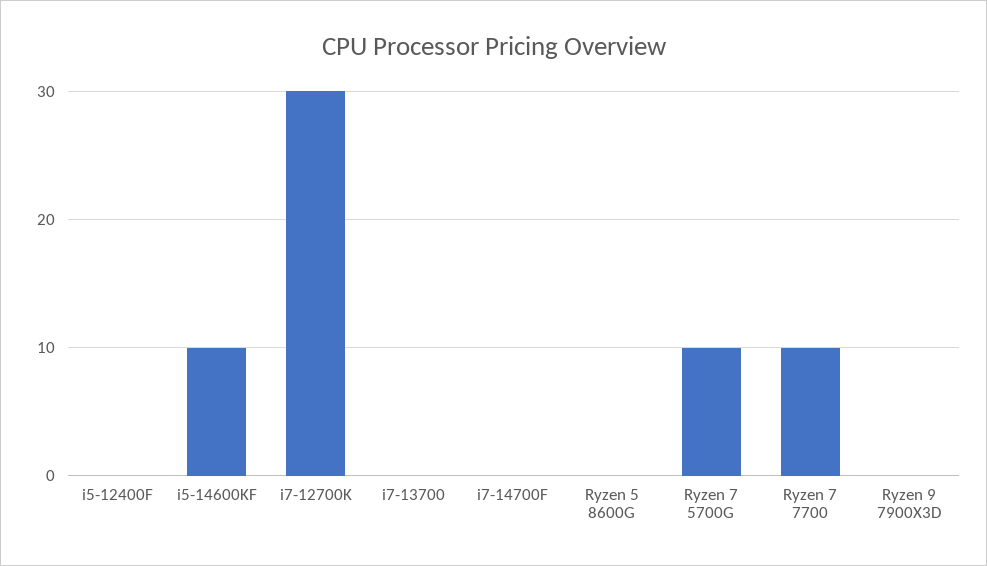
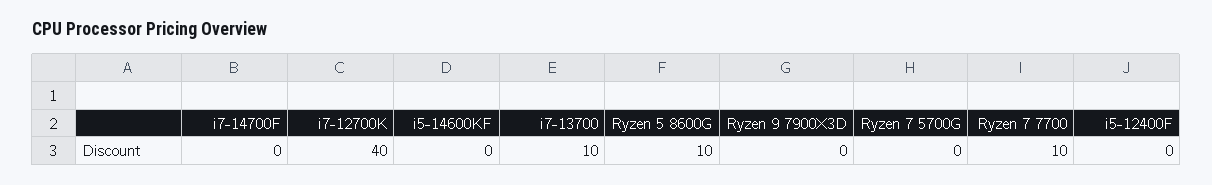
  {
    "i5-12400F": 0,
-   "i5-14600KF": 10,
+   "i5-14600KF": 0,
-   "i7-12700K": 30,
+   "i7-12700K": 40,
-   "i7-13700": 0,
+   "i7-13700": 10,
    "i7-14700F": 0,
-   "Ryzen 5 8600G": 0,
+   "Ryzen 5 8600G": 10,
-   "Ryzen 7 5700G": 10,
+   "Ryzen 7 5700G": 0,
    "Ryzen 7 7700": 10,
    "Ryzen 9 7900X3D": 0
  }

